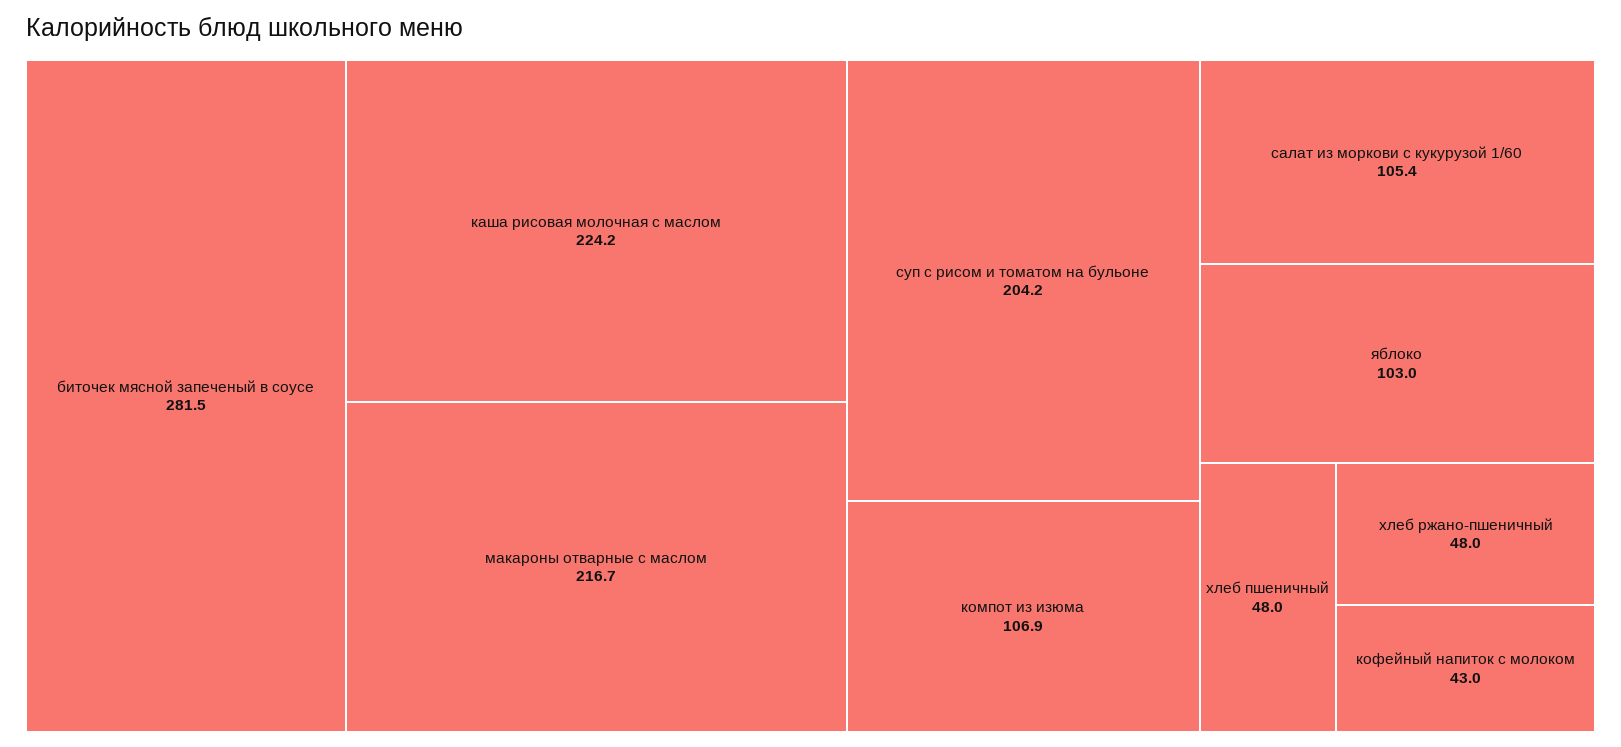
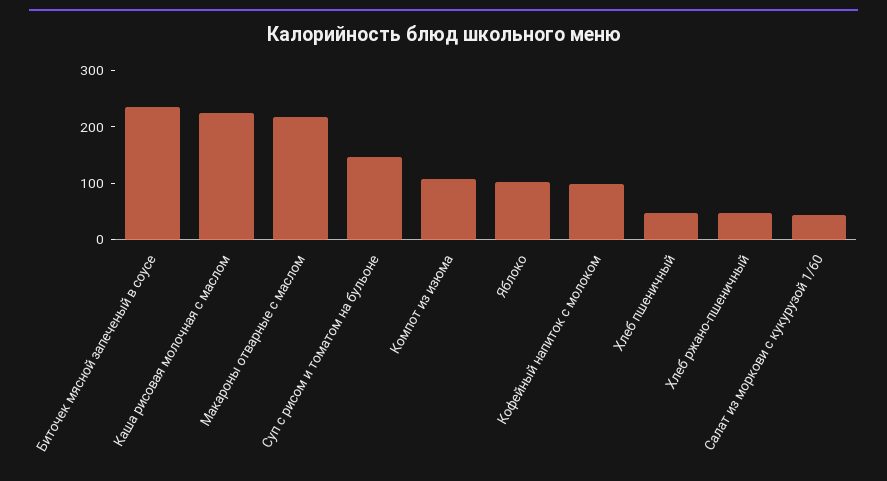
  {
-   "биточек мясной запеченый в соусе": 281.5,
+   "биточек мясной запеченый в соусе": 240,
    "каша рисовая молочная с маслом": 224.2,
    "макароны отварные с маслом": 216.7,
-   "суп с рисом и томатом на бульоне": 204.2,
+   "суп с рисом и томатом на бульоне": 140,
    "компот из изюма": 106.9,
-   "салат из моркови с кукурузой 1/60": 105.4,
+   "салат из моркови с кукурузой 1/60": 40,
    "яблоко": 103,
    "хлеб пшеничный": 48,
    "хлеб ржано-пшеничный": 48,
-   "кофейный напиток с молоком": 43
+   "кофейный напиток с молоком": 100
  }

